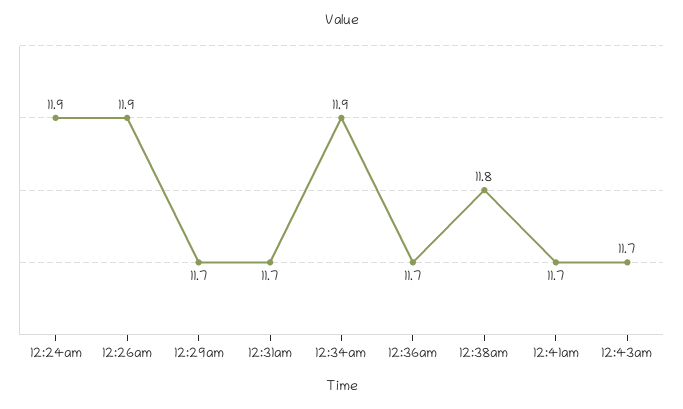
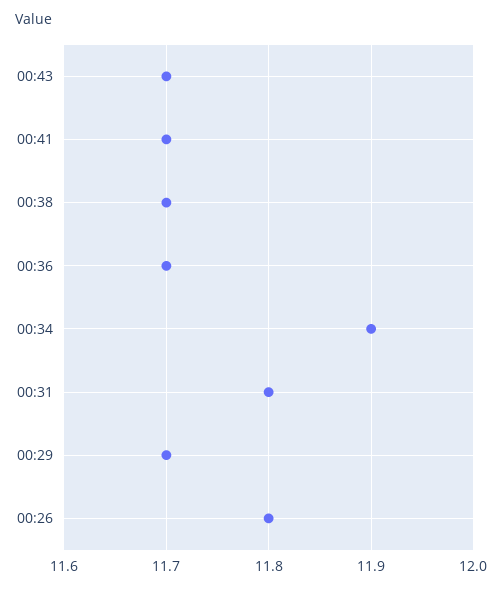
  {
-   "12:24am": 11.9,
-   "12:26am": 11.9,
+   "12:26am": 11.8,
    "12:29am": 11.7,
-   "12:31am": 11.7,
+   "12:31am": 11.8,
    "12:34am": 11.9,
    "12:36am": 11.7,
-   "12:38am": 11.8,
+   "12:38am": 11.7,
    "12:41am": 11.7,
    "12:43am": 11.7
  }

